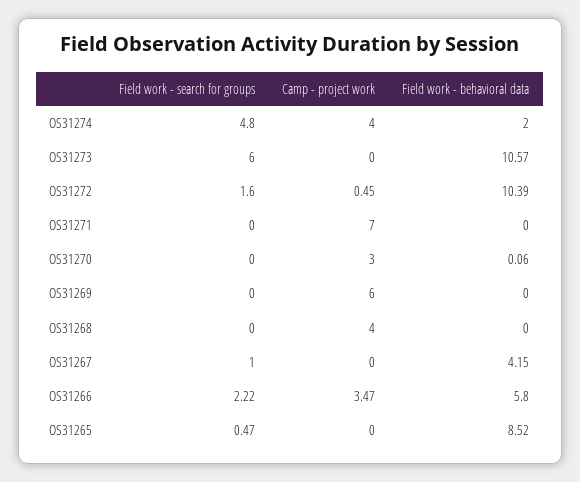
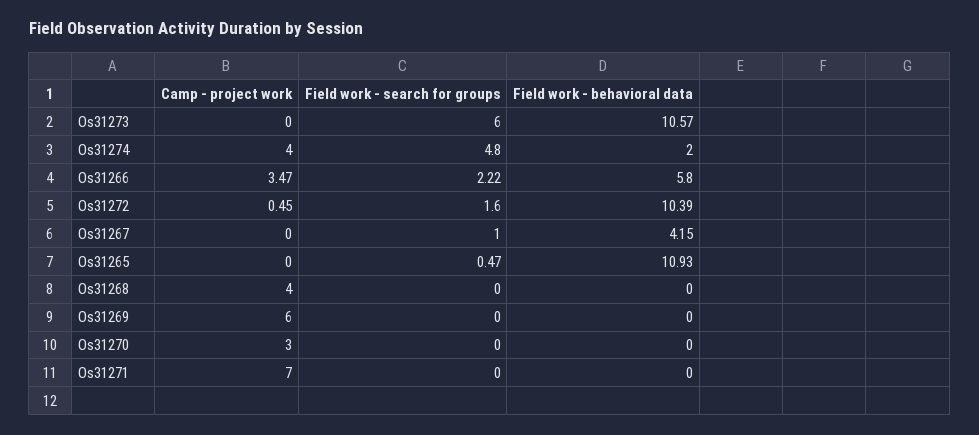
  {
    "Field work - search for groups": {
      "OS31274": 4.8,
      "OS31273": 6,
      "OS31272": 1.6,
      "OS31271": 0,
      "OS31270": 0,
      "OS31269": 0,
      "OS31268": 0,
      "OS31267": 1,
      "OS31266": 2.22,
      "OS31265": 0.47
    },
    "Camp - project work": {
      "OS31274": 4,
      "OS31273": 0,
      "OS31272": 0.45,
      "OS31271": 7,
      "OS31270": 3,
      "OS31269": 6,
      "OS31268": 4,
      "OS31267": 0,
      "OS31266": 3.47,
      "OS31265": 0
    },
    "Field work - behavioral data": {
      "OS31274": 2,
      "OS31273": 10.57,
      "OS31272": 10.39,
      "OS31271": 0,
-     "OS31270": 0.06,
+     "OS31270": 0,
      "OS31269": 0,
      "OS31268": 0,
      "OS31267": 4.15,
      "OS31266": 5.8,
-     "OS31265": 8.52
+     "OS31265": 10.93
    }
  }

